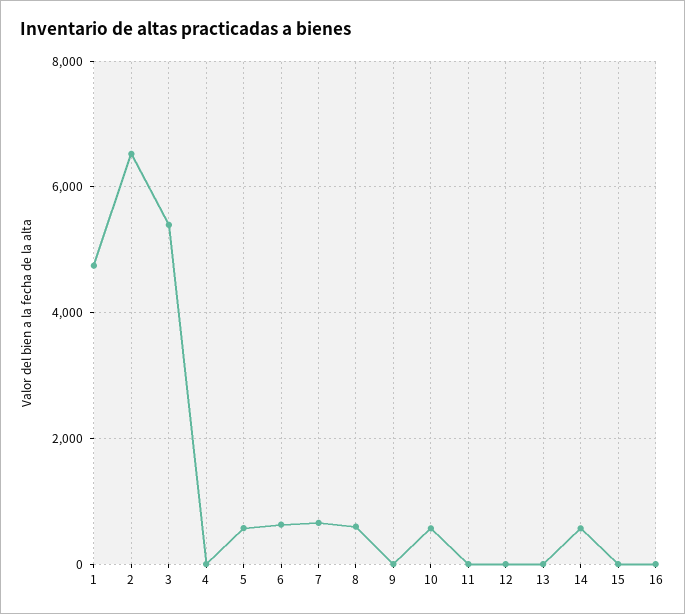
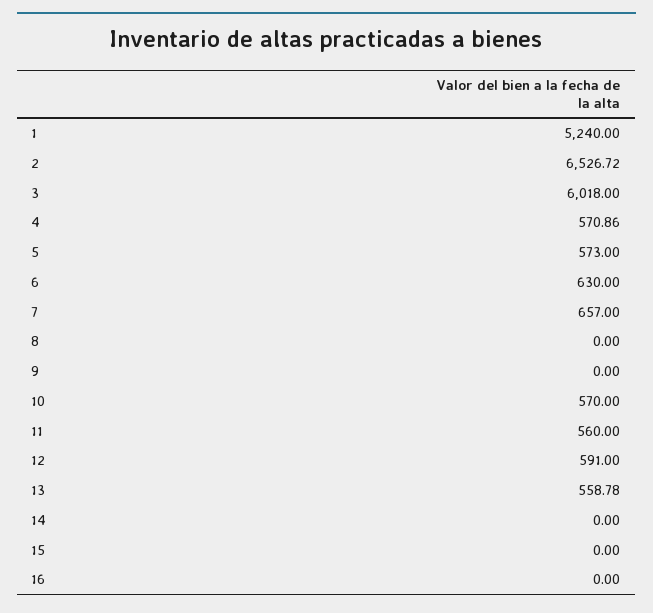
  {
-   "1": 4800,
+   "1": 5240,
    "2": 6526.72,
-   "3": 5400,
+   "3": 6018,
-   "4": 0,
+   "4": 570.86,
    "5": 573,
    "6": 630,
    "7": 657,
-   "8": 600,
+   "8": 0,
    "9": 0,
    "10": 570,
-   "11": 0,
+   "11": 560,
-   "12": 0,
+   "12": 591,
-   "13": 0,
+   "13": 558.78,
-   "14": 600,
+   "14": 0,
    "15": 0,
    "16": 0
  }

